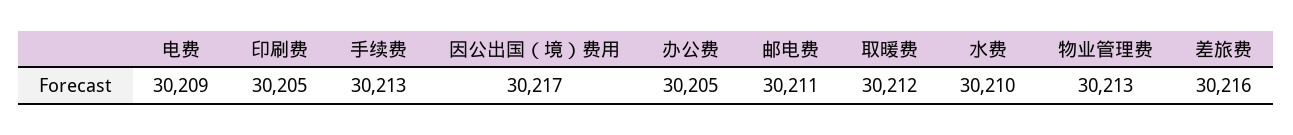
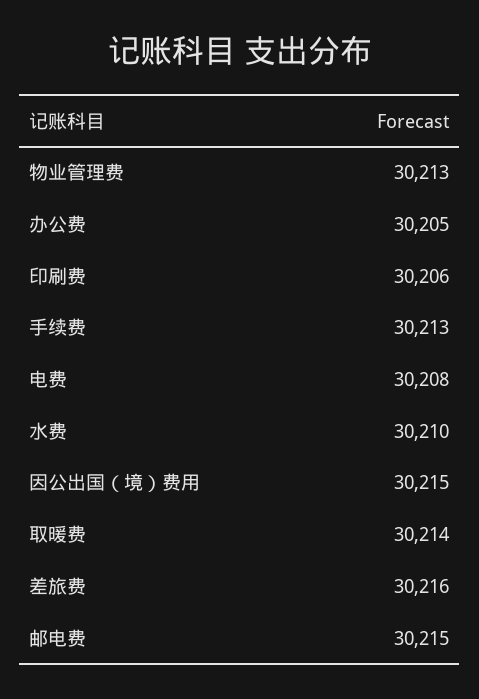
  {
-   "电费": 30209,
+   "电费": 30208,
-   "印刷费": 30205,
+   "印刷费": 30206,
    "手续费": 30213,
-   "因公出国（境）费用": 30217,
+   "因公出国（境）费用": 30215,
    "办公费": 30205,
-   "邮电费": 30211,
+   "邮电费": 30215,
-   "取暖费": 30212,
+   "取暖费": 30214,
    "水费": 30210,
    "物业管理费": 30213,
    "差旅费": 30216
  }

